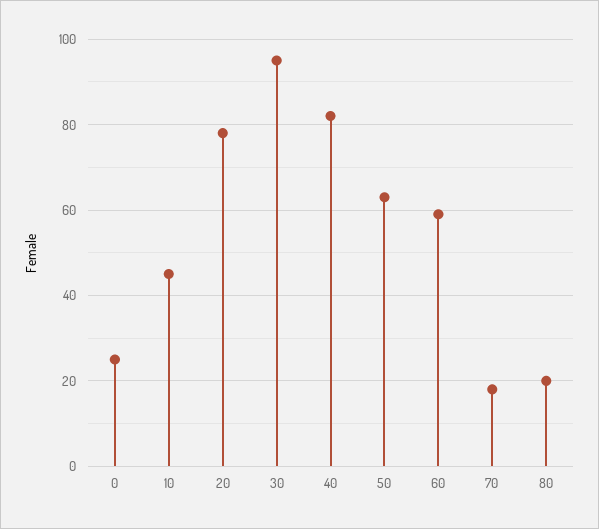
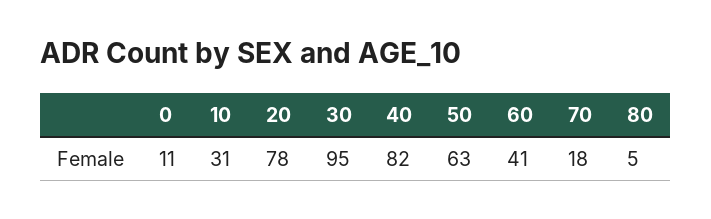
  {
-   "0": 25,
+   "0": 11,
-   "10": 45,
+   "10": 31,
    "20": 78,
    "30": 95,
    "40": 82,
    "50": 63,
-   "60": 60,
+   "60": 41,
    "70": 18,
-   "80": 20
+   "80": 5
  }

